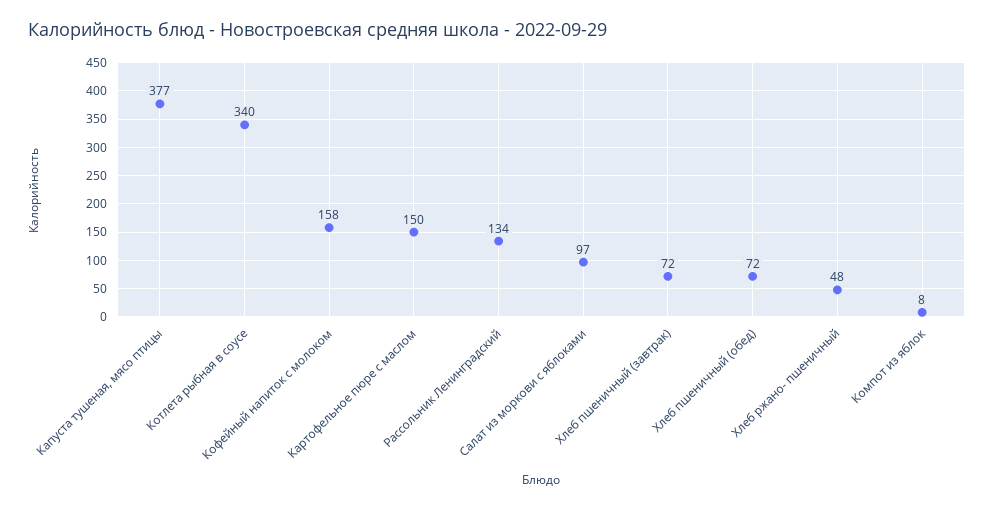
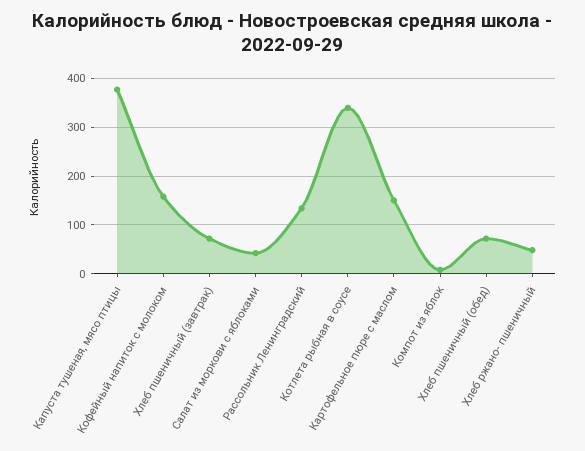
  {
    "Капуста тушеная, мясо птицы": 377,
    "Котлета рыбная в соусе": 340,
    "Кофейный напиток с молоком": 158,
    "Картофельное пюре с маслом": 150,
    "Рассольник Ленинградский": 134,
-   "Салат из моркови с яблоками": 97,
+   "Салат из моркови с яблоками": 40,
    "Хлеб пшеничный (завтрак)": 72,
    "Хлеб пшеничный (обед)": 72,
    "Хлеб ржано- пшеничный": 48,
    "Компот из яблок": 8
  }

